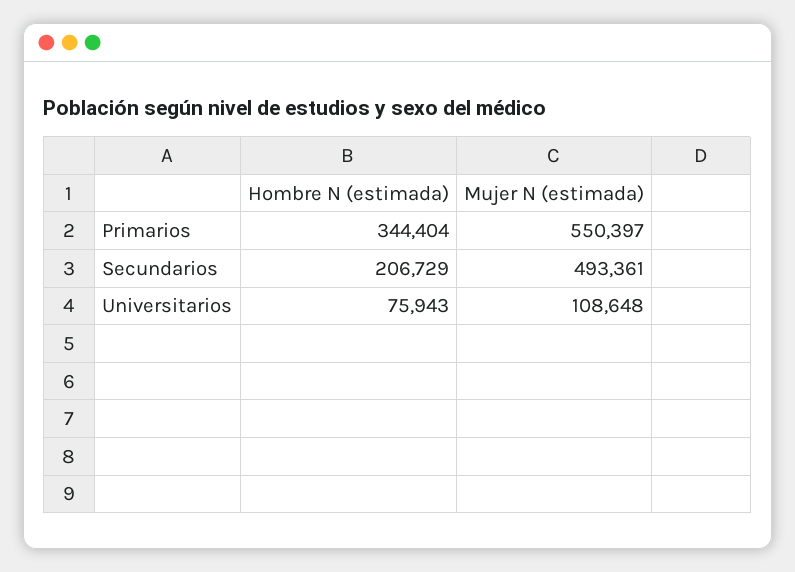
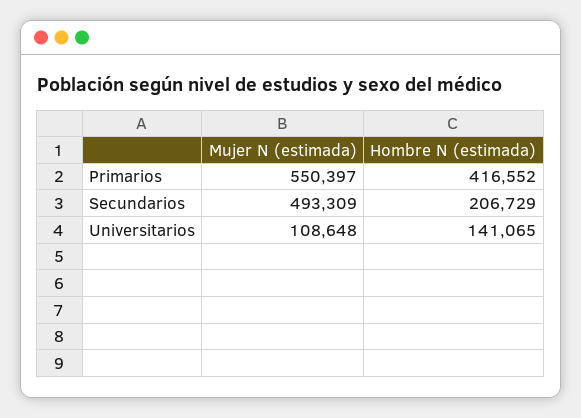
  {
    "Hombre N (estimada)": {
-     "Primarios": 344404,
+     "Primarios": 416552,
      "Secundarios": 206729,
-     "Universitarios": 75943
+     "Universitarios": 141065
    },
    "Mujer N (estimada)": {
      "Primarios": 550397,
-     "Secundarios": 493361,
+     "Secundarios": 493309,
      "Universitarios": 108648
    }
  }

